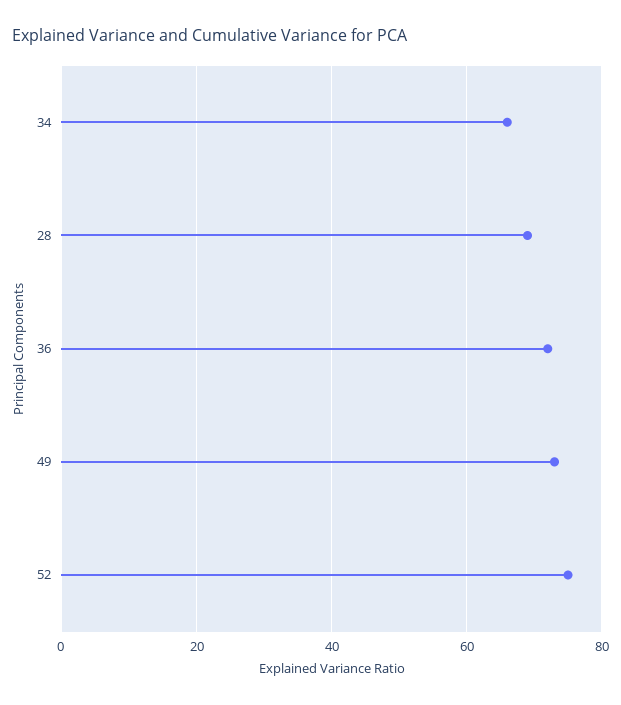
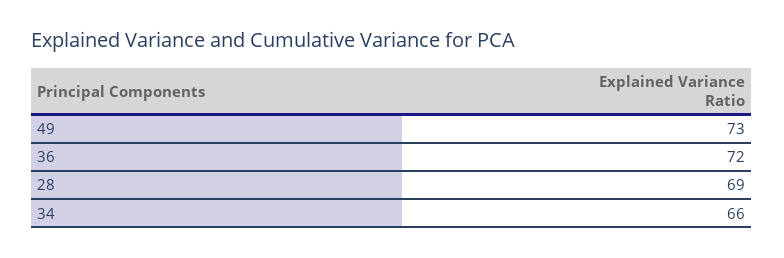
  {
    "34": 66,
    "28": 69,
    "36": 72,
-   "49": 73,
+   "49": 73
-   "52": 75
  }

